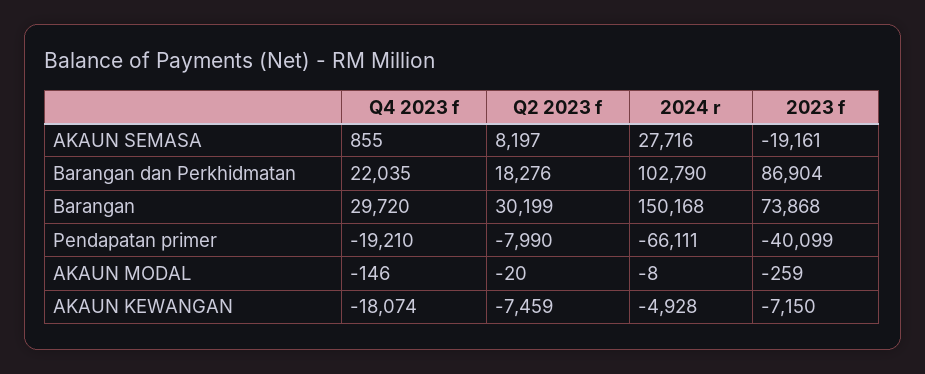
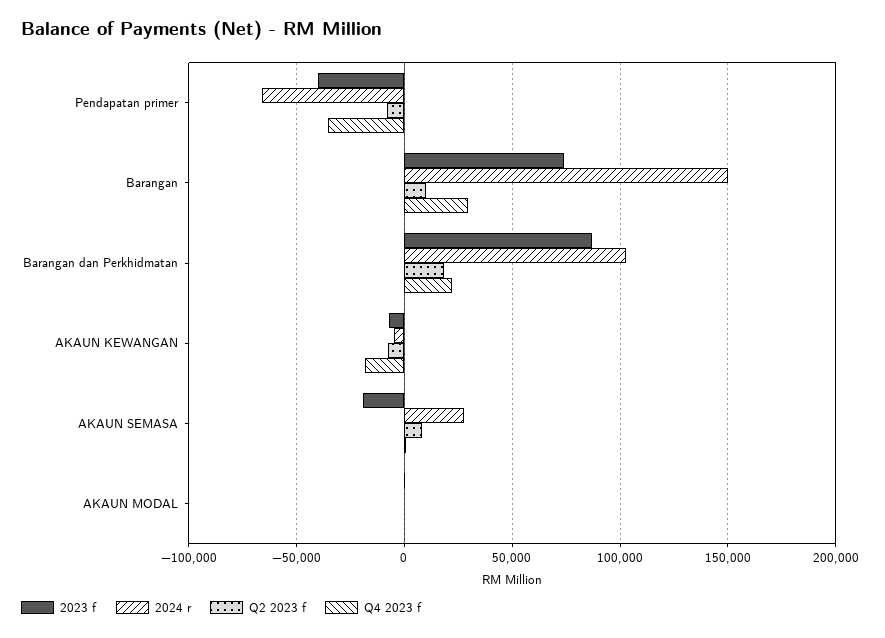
  {
    "Q4 2023 f": {
      "AKAUN SEMASA": 855,
      "Barangan dan Perkhidmatan": 22035,
      "Barangan": 29720,
-     "Pendapatan primer": -19210,
+     "Pendapatan primer": -35000,
      "AKAUN MODAL": -146,
      "AKAUN KEWANGAN": -18074
    },
    "Q2 2023 f": {
      "AKAUN SEMASA": 8197,
      "Barangan dan Perkhidmatan": 18276,
-     "Barangan": 30199,
+     "Barangan": 10000,
      "Pendapatan primer": -7990,
      "AKAUN MODAL": -20,
      "AKAUN KEWANGAN": -7459
    },
    "2024 r": {
      "AKAUN SEMASA": 27716,
      "Barangan dan Perkhidmatan": 102790,
      "Barangan": 150168,
      "Pendapatan primer": -66111,
      "AKAUN MODAL": -8,
      "AKAUN KEWANGAN": -4928
    },
    "2023 f": {
      "AKAUN SEMASA": -19161,
      "Barangan dan Perkhidmatan": 86904,
      "Barangan": 73868,
      "Pendapatan primer": -40099,
      "AKAUN MODAL": -259,
      "AKAUN KEWANGAN": -7150
    }
  }

